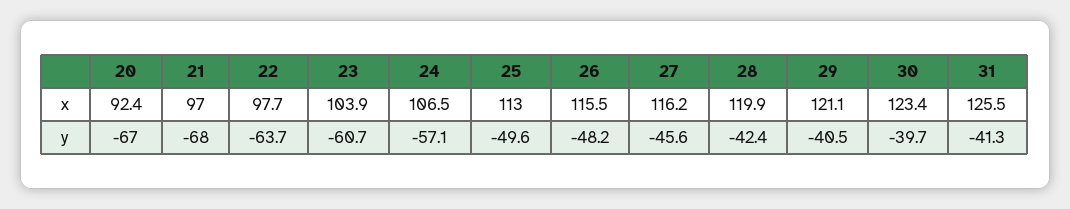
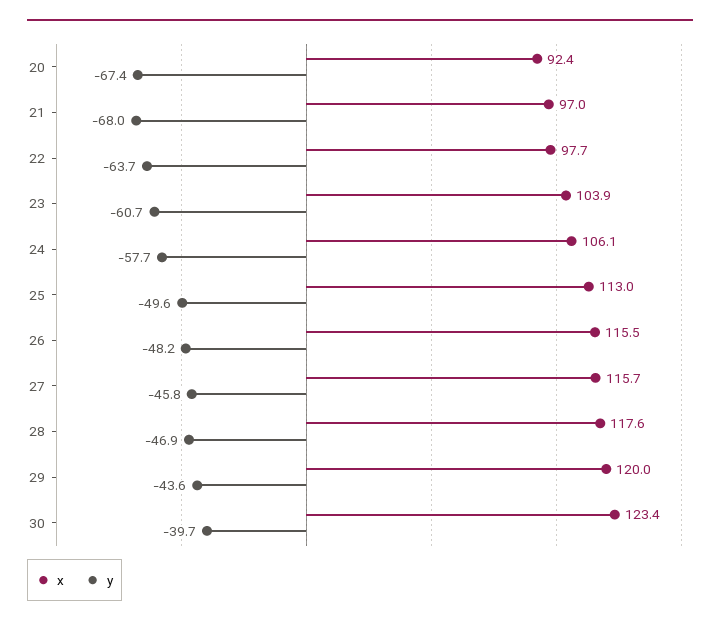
  {
    "x": {
      "20": 92.4,
      "21": 97,
      "22": 97.7,
      "23": 103.9,
-     "24": 106.5,
+     "24": 106.1,
      "25": 113,
      "26": 115.5,
-     "27": 116.2,
+     "27": 115.7,
-     "28": 119.9,
+     "28": 117.6,
-     "29": 121.1,
+     "29": 120,
-     "30": 123.4,
+     "30": 123.4
-     "31": 125.5
    },
    "y": {
-     "20": -67,
+     "20": -67.4,
      "21": -68,
      "22": -63.7,
      "23": -60.7,
-     "24": -57.1,
+     "24": -57.7,
      "25": -49.6,
      "26": -48.2,
-     "27": -45.6,
+     "27": -45.8,
-     "28": -42.4,
+     "28": -46.9,
-     "29": -40.5,
+     "29": -43.6,
-     "30": -39.7,
+     "30": -39.7
-     "31": -41.3
    }
  }

